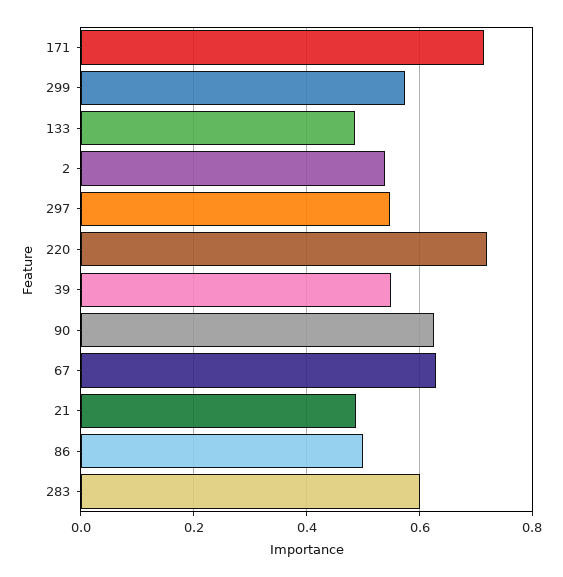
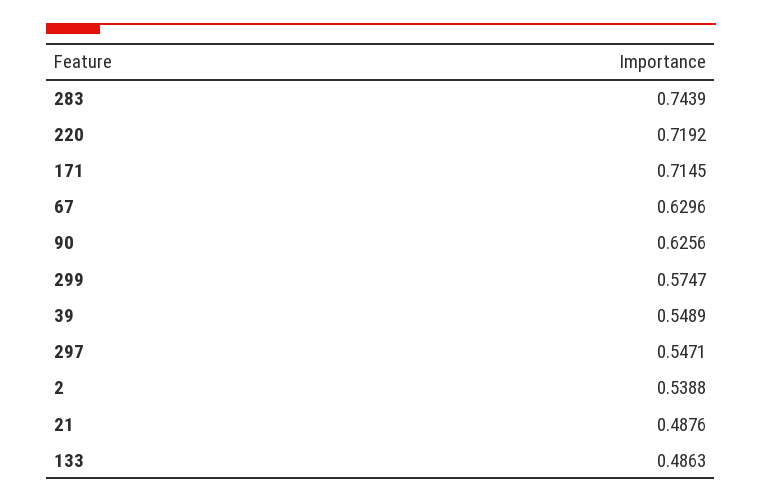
  {
    "171": 0.7145,
    "299": 0.5747,
    "133": 0.4863,
    "2": 0.5388,
    "297": 0.5471,
    "220": 0.7192,
    "39": 0.5489,
    "90": 0.6256,
    "67": 0.6296,
    "21": 0.4876,
-   "86": 0.5,
-   "283": 0.6
+   "283": 0.7439
  }

